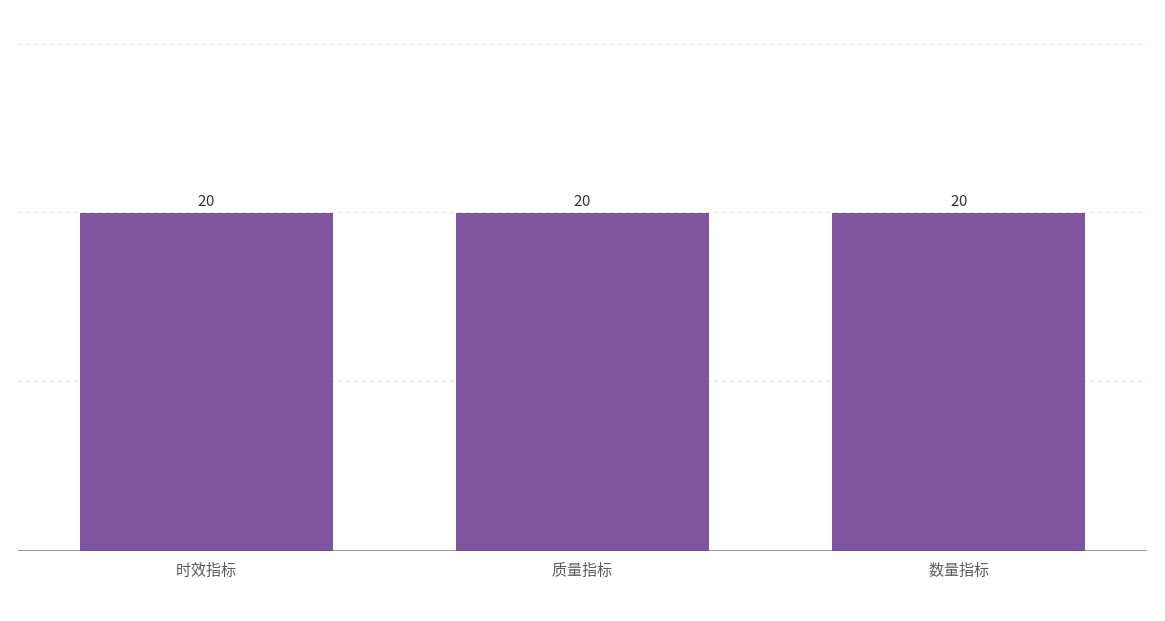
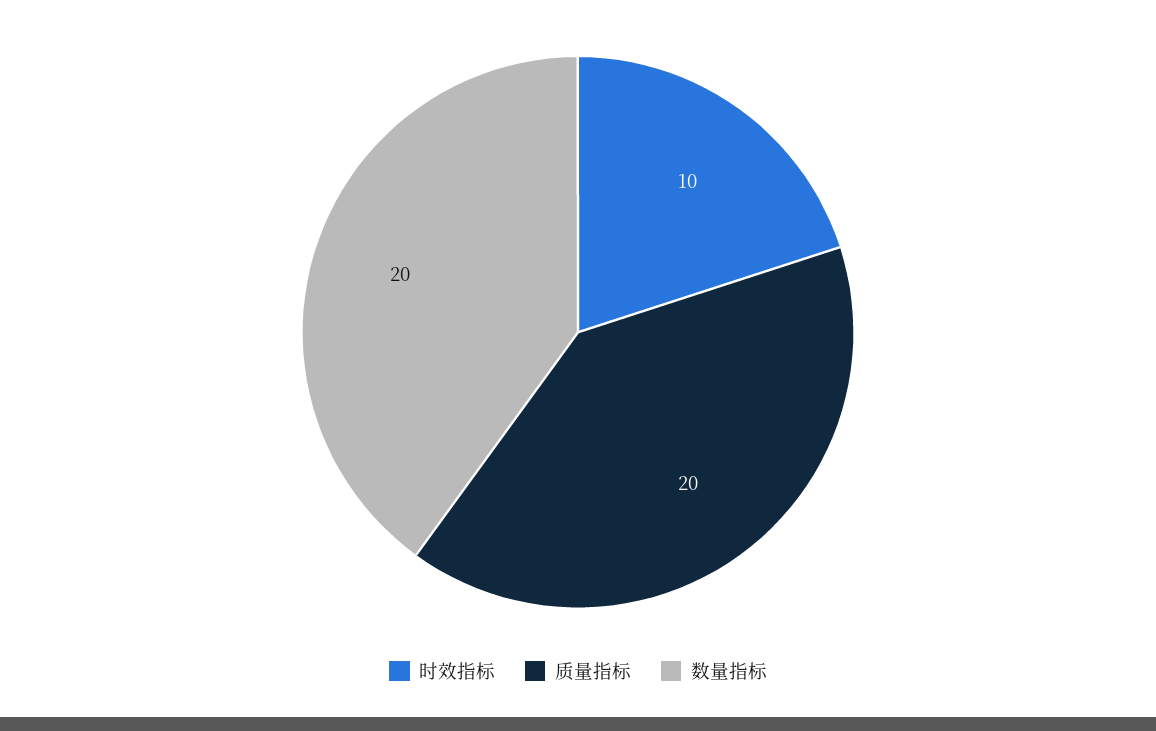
  {
-   "时效指标": 20,
+   "时效指标": 10,
    "质量指标": 20,
    "数量指标": 20
  }

